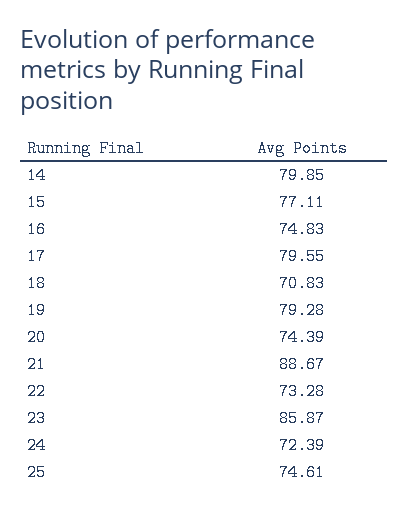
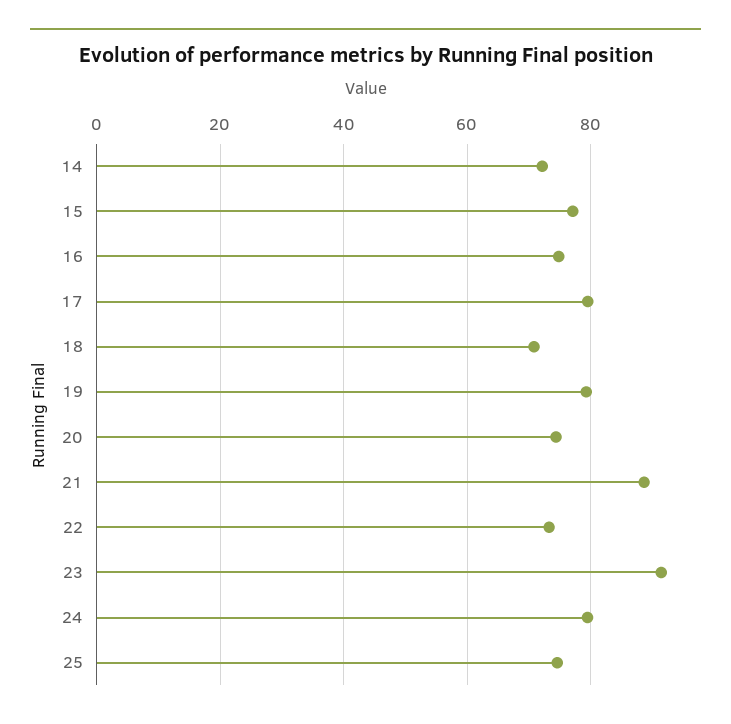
  {
-   "14": 79.85,
+   "14": 72,
    "15": 77.11,
    "16": 74.83,
    "17": 79.55,
    "18": 70.83,
    "19": 79.28,
    "20": 74.39,
    "21": 88.67,
    "22": 73.28,
-   "23": 85.87,
+   "23": 92,
-   "24": 72.39,
+   "24": 80,
    "25": 74.61
  }

